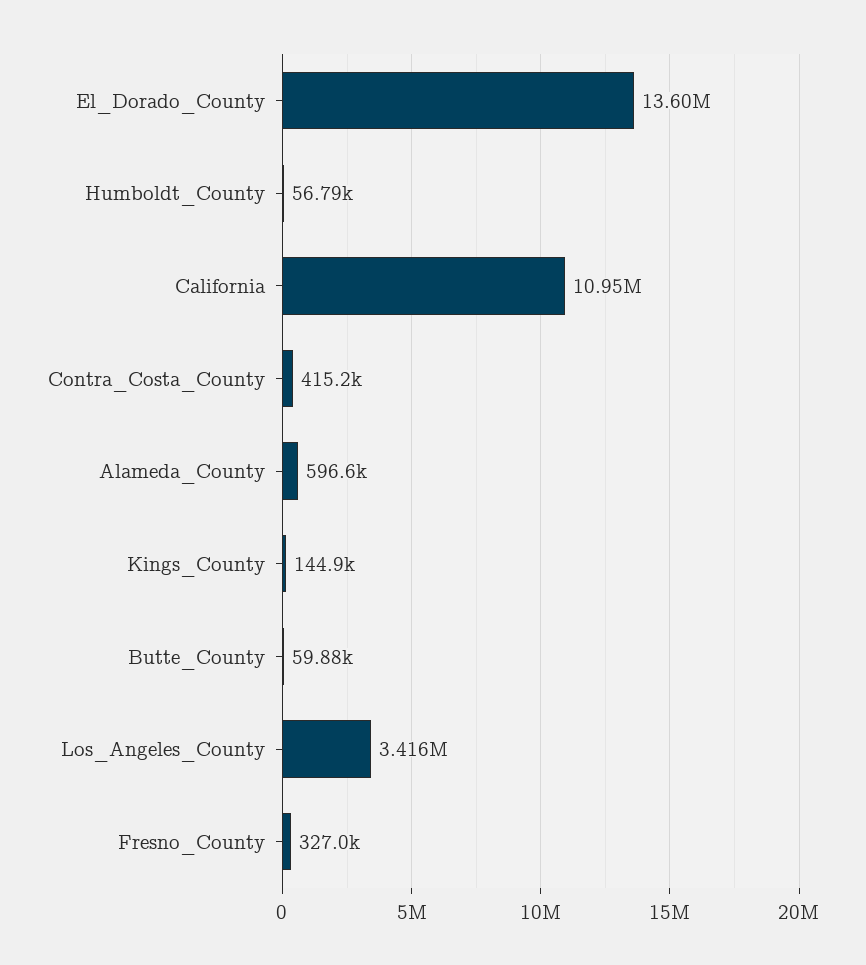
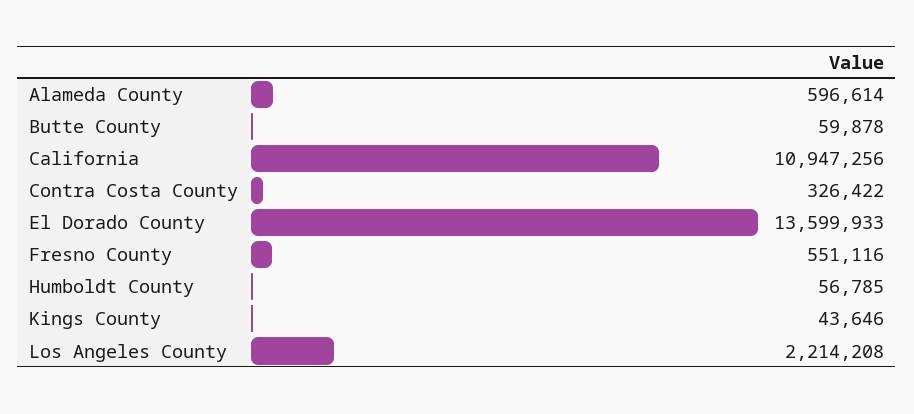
  {
    "El_Dorado_County": 13599933,
    "Humboldt_County": 56785,
    "California": 10947256,
-   "Contra_Costa_County": 415200,
+   "Contra_Costa_County": 326422,
    "Alameda_County": 596614,
-   "Kings_County": 144900,
+   "Kings_County": 43646,
    "Butte_County": 59878,
-   "Los_Angeles_County": 3416000,
+   "Los_Angeles_County": 2214208,
-   "Fresno_County": 327000
+   "Fresno_County": 551116
  }

